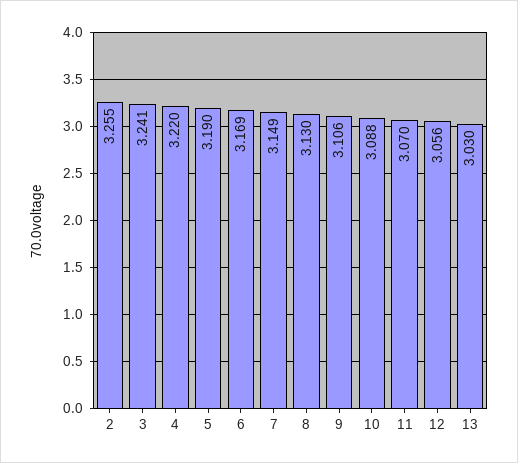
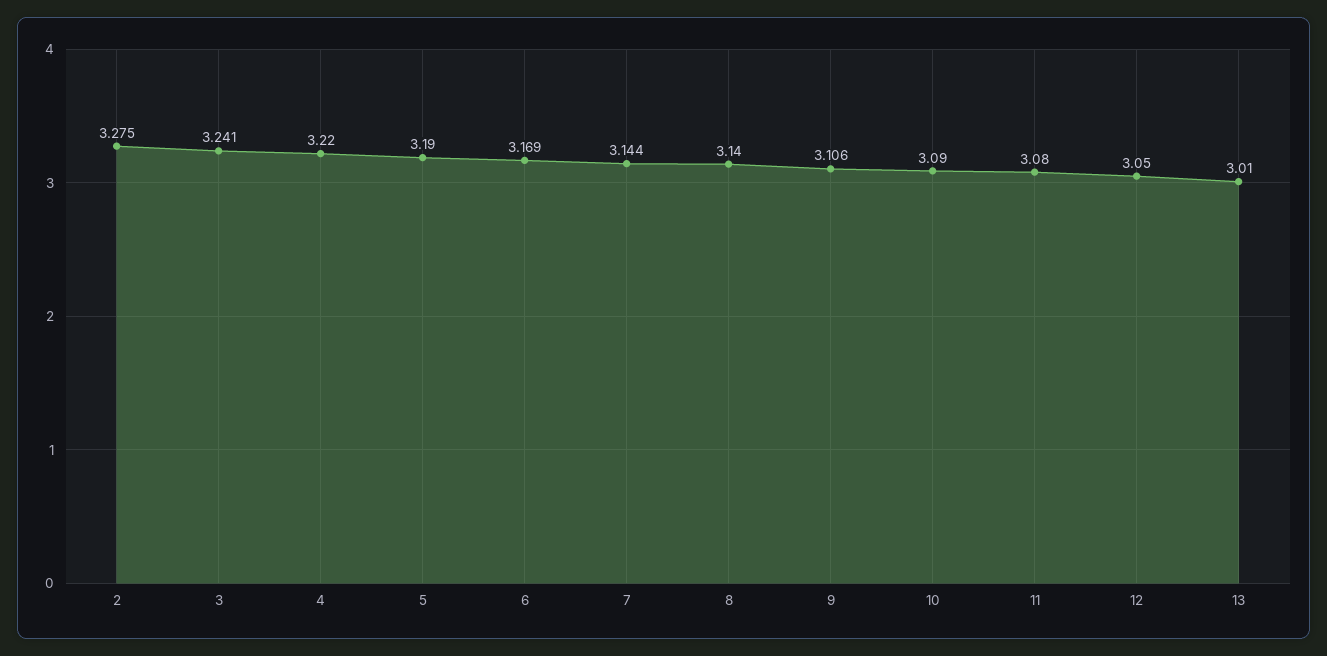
  {
-   "2": 3.255,
+   "2": 3.275,
    "3": 3.241,
    "4": 3.22,
    "5": 3.19,
    "6": 3.169,
-   "7": 3.149,
+   "7": 3.144,
-   "8": 3.13,
+   "8": 3.14,
    "9": 3.106,
-   "10": 3.088,
+   "10": 3.09,
-   "11": 3.07,
+   "11": 3.08,
-   "12": 3.056,
+   "12": 3.05,
-   "13": 3.03
+   "13": 3.01
  }

